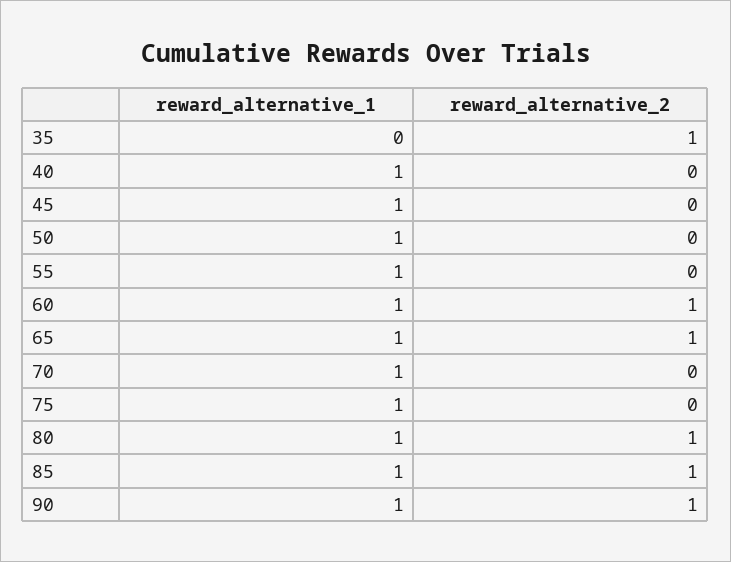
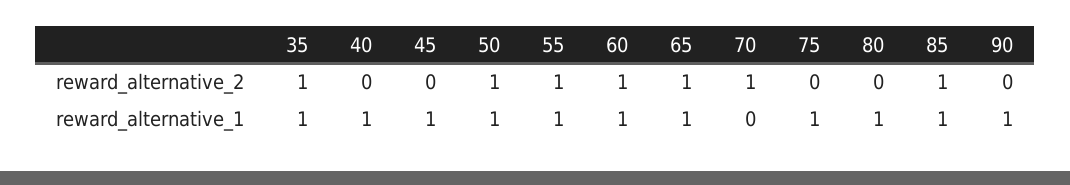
  {
    "reward_alternative_1": {
-     "35": 0,
+     "35": 1,
      "40": 1,
      "45": 1,
      "50": 1,
      "55": 1,
      "60": 1,
      "65": 1,
-     "70": 1,
+     "70": 0,
      "75": 1,
      "80": 1,
      "85": 1,
      "90": 1
    },
    "reward_alternative_2": {
      "35": 1,
      "40": 0,
      "45": 0,
-     "50": 0,
+     "50": 1,
-     "55": 0,
+     "55": 1,
      "60": 1,
      "65": 1,
-     "70": 0,
+     "70": 1,
      "75": 0,
-     "80": 1,
+     "80": 0,
      "85": 1,
-     "90": 1
+     "90": 0
    }
  }

